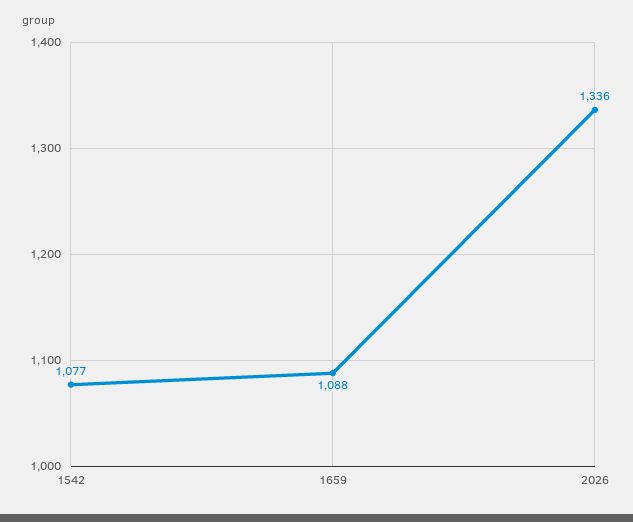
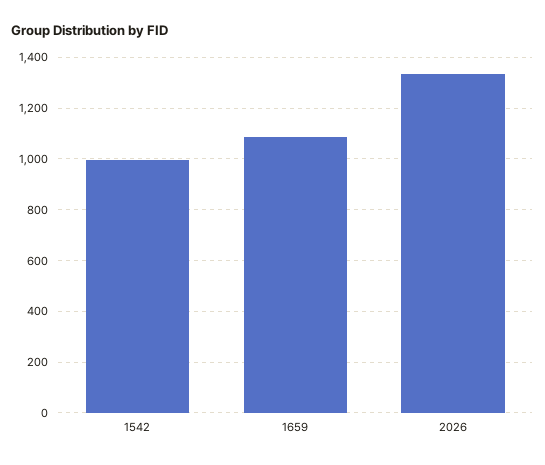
  {
-   "1542": 1077,
+   "1542": 1000,
    "1659": 1088,
    "2026": 1336
  }

